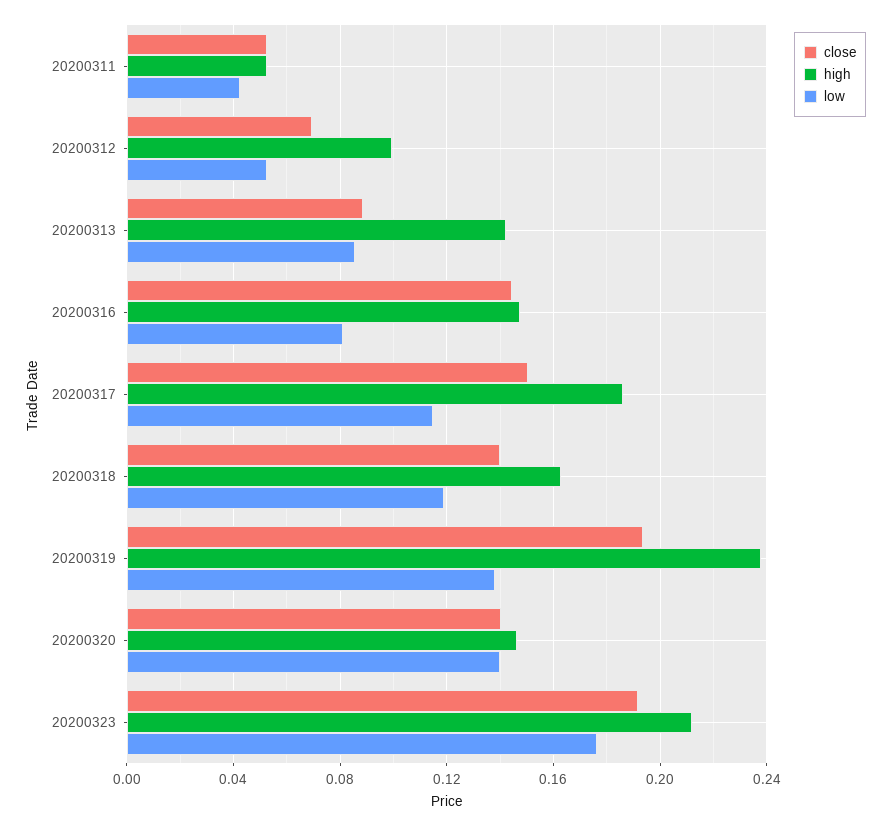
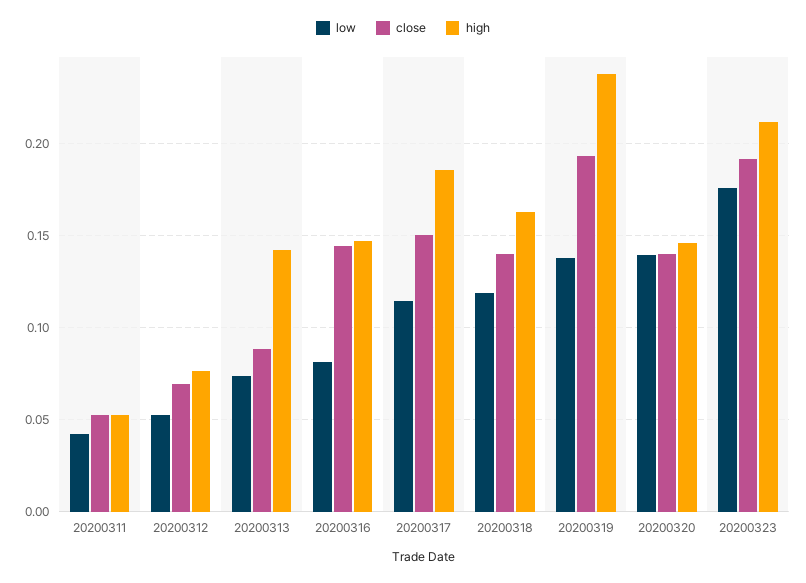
  {
    "close": {
      "20200311": 0.05,
      "20200312": 0.07,
      "20200313": 0.09,
      "20200316": 0.145,
      "20200317": 0.15,
      "20200318": 0.14,
      "20200319": 0.195,
      "20200320": 0.14,
      "20200323": 0.19
    },
    "high": {
      "20200311": 0.055,
-     "20200312": 0.1,
+     "20200312": 0.075,
      "20200313": 0.14,
      "20200316": 0.145,
      "20200317": 0.185,
      "20200318": 0.165,
      "20200319": 0.24,
      "20200320": 0.145,
      "20200323": 0.21
    },
    "low": {
      "20200311": 0.04,
      "20200312": 0.055,
-     "20200313": 0.085,
+     "20200313": 0.075,
      "20200316": 0.08,
      "20200317": 0.115,
      "20200318": 0.12,
      "20200319": 0.14,
      "20200320": 0.14,
      "20200323": 0.175
    }
  }

